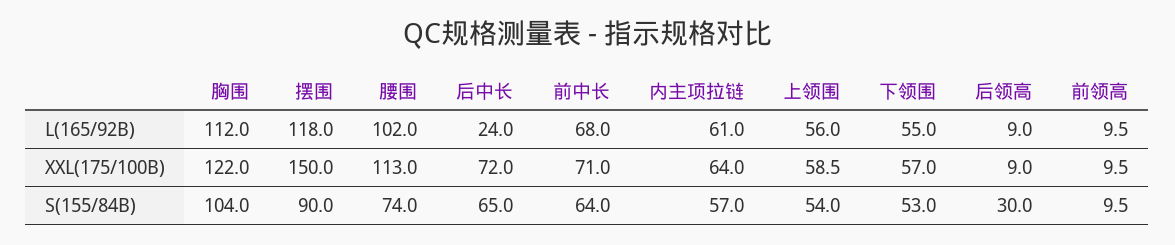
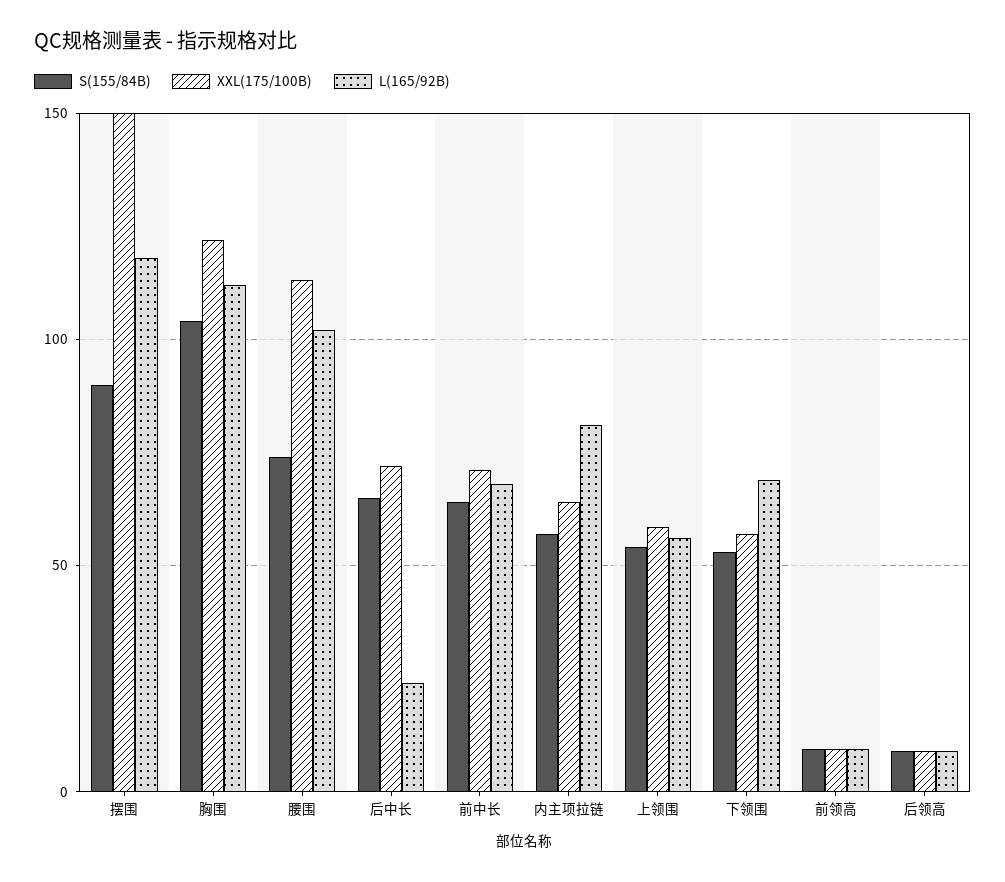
  {
    "L(165/92B)": {
      "胸围": 112,
      "摆围": 118,
      "腰围": 102,
      "后中长": 24,
      "前中长": 68,
-     "内主项拉链": 61,
+     "内主项拉链": 80,
      "上领围": 56,
-     "下领围": 55,
+     "下领围": 70,
      "后领高": 9,
      "前领高": 9.5
    },
    "XXL(175/100B)": {
      "胸围": 122,
      "摆围": 150,
      "腰围": 113,
      "后中长": 72,
      "前中长": 71,
      "内主项拉链": 64,
      "上领围": 58.5,
      "下领围": 57,
      "后领高": 9,
      "前领高": 9.5
    },
    "S(155/84B)": {
      "胸围": 104,
      "摆围": 90,
      "腰围": 74,
      "后中长": 65,
      "前中长": 64,
      "内主项拉链": 57,
      "上领围": 54,
      "下领围": 53,
-     "后领高": 30,
+     "后领高": 10,
      "前领高": 9.5
    }
  }

